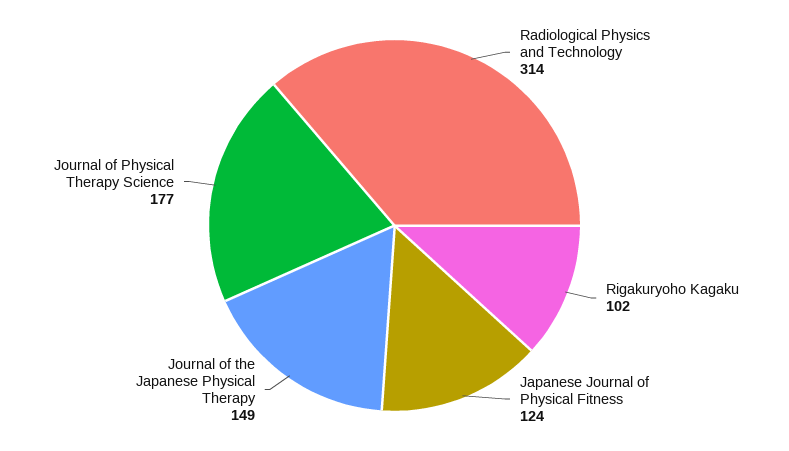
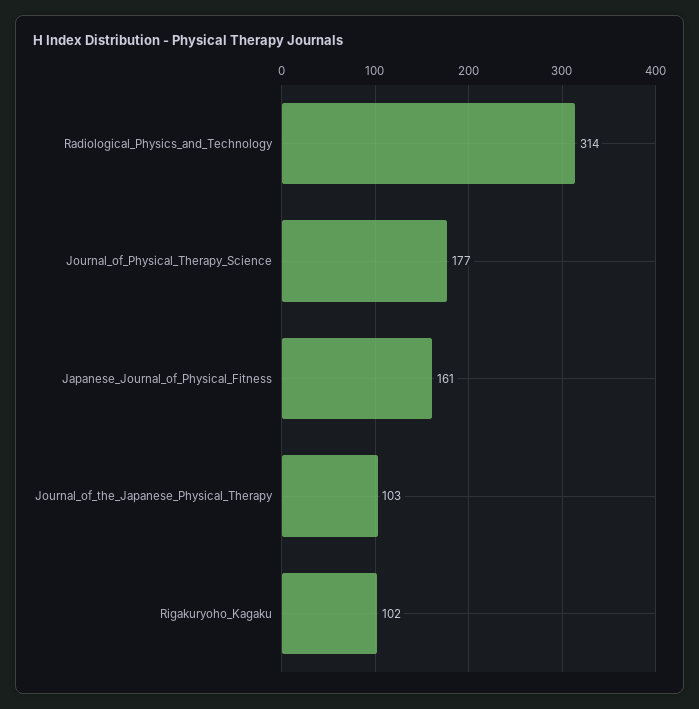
  {
    "Radiological Physics and Technology": 314,
    "Rigakuryoho Kagaku": 102,
-   "Japanese Journal of Physical Fitness": 124,
+   "Japanese Journal of Physical Fitness": 161,
-   "Journal of the Japanese Physical Therapy": 149,
+   "Journal of the Japanese Physical Therapy": 103,
    "Journal of Physical Therapy Science": 177
  }

